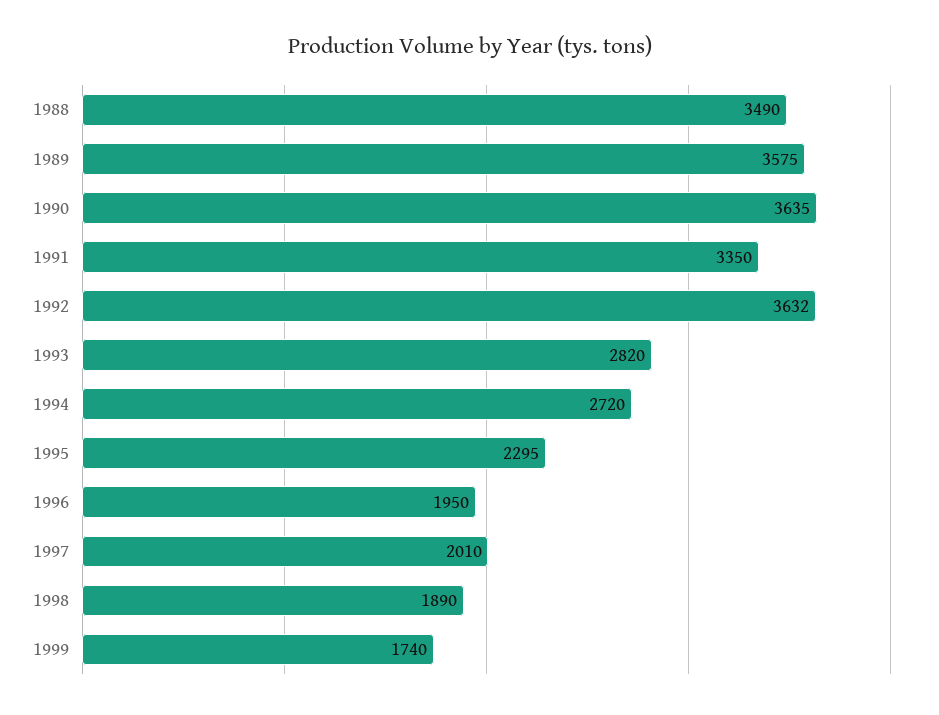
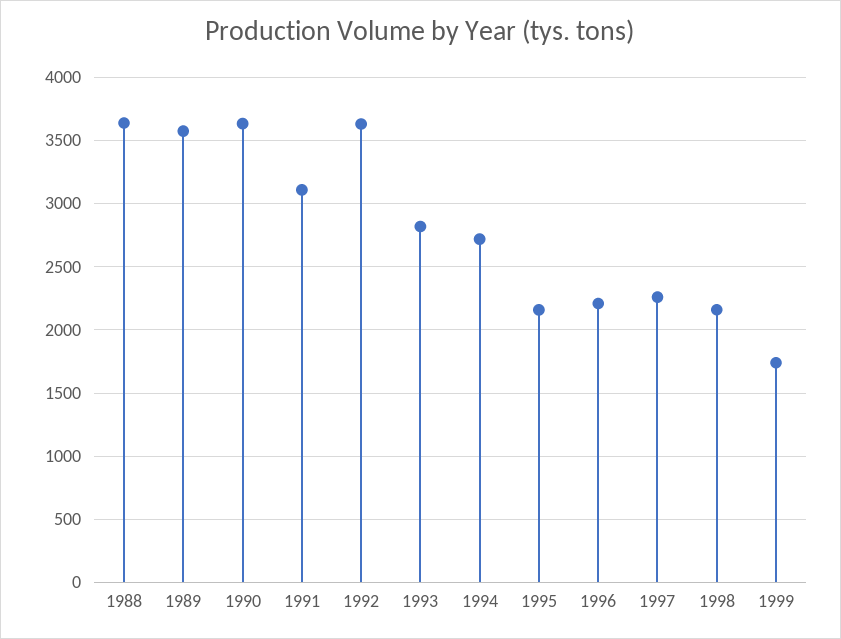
  {
-   "1988": 3490,
+   "1988": 3650,
    "1989": 3575,
    "1990": 3635,
-   "1991": 3350,
+   "1991": 3100,
    "1992": 3632,
    "1993": 2820,
    "1994": 2720,
-   "1995": 2295,
+   "1995": 2150,
-   "1996": 1950,
+   "1996": 2200,
-   "1997": 2010,
+   "1997": 2250,
-   "1998": 1890,
+   "1998": 2150,
    "1999": 1740
  }

